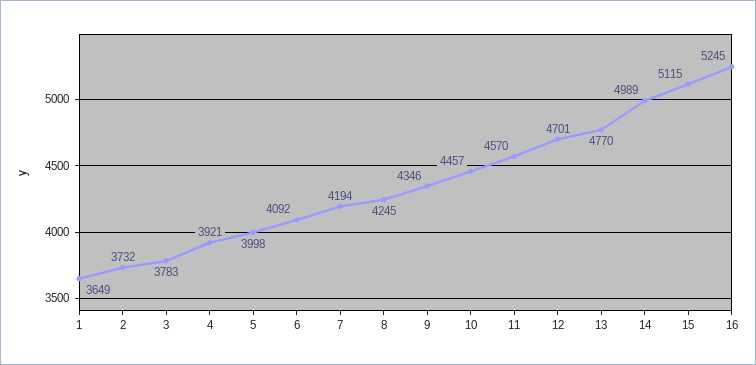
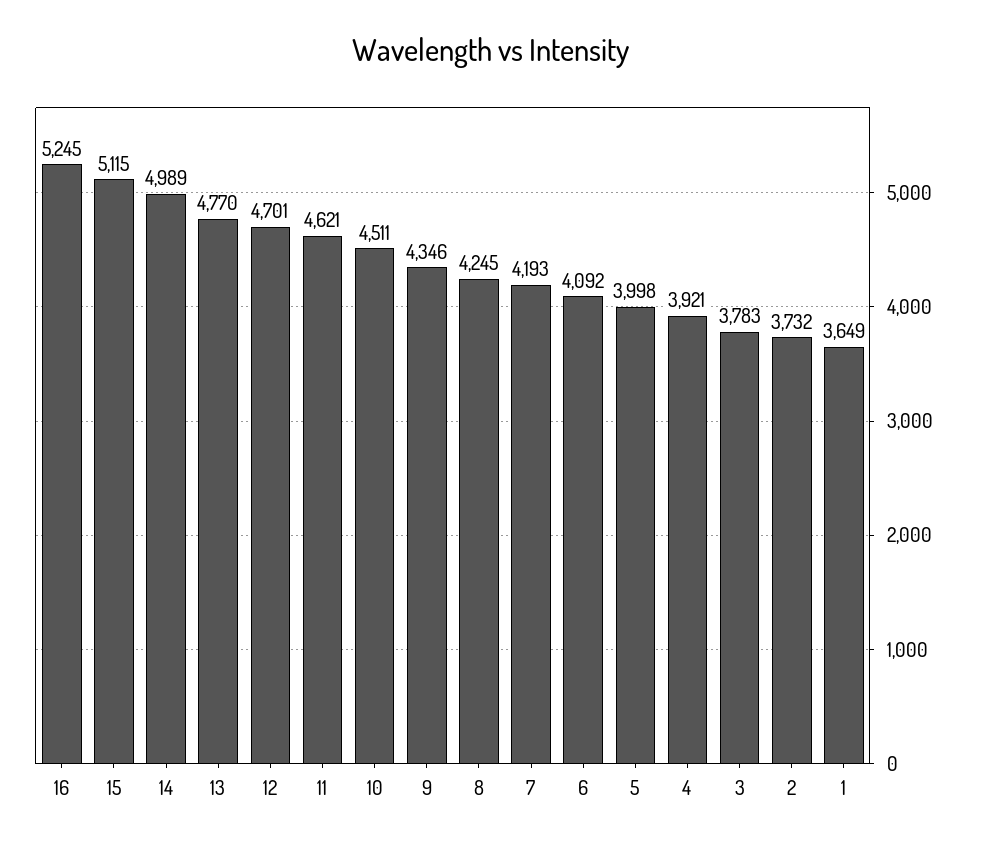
  {
    "1": 3649,
    "2": 3732,
    "3": 3783,
    "4": 3921,
    "5": 3998,
    "6": 4092,
-   "7": 4194,
+   "7": 4193,
    "8": 4245,
    "9": 4346,
-   "10": 4457,
+   "10": 4511,
-   "11": 4570,
+   "11": 4621,
    "12": 4701,
    "13": 4770,
    "14": 4989,
    "15": 5115,
    "16": 5245
  }

